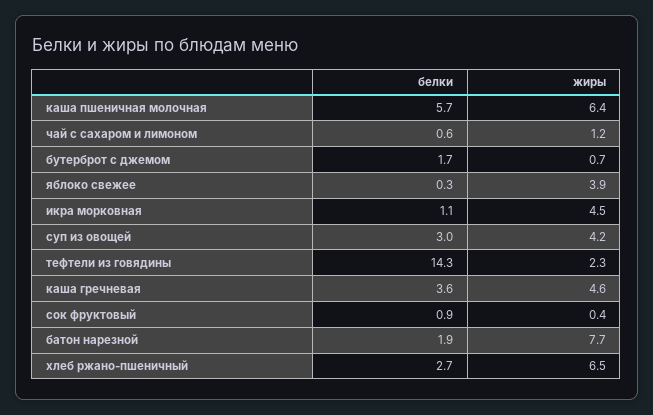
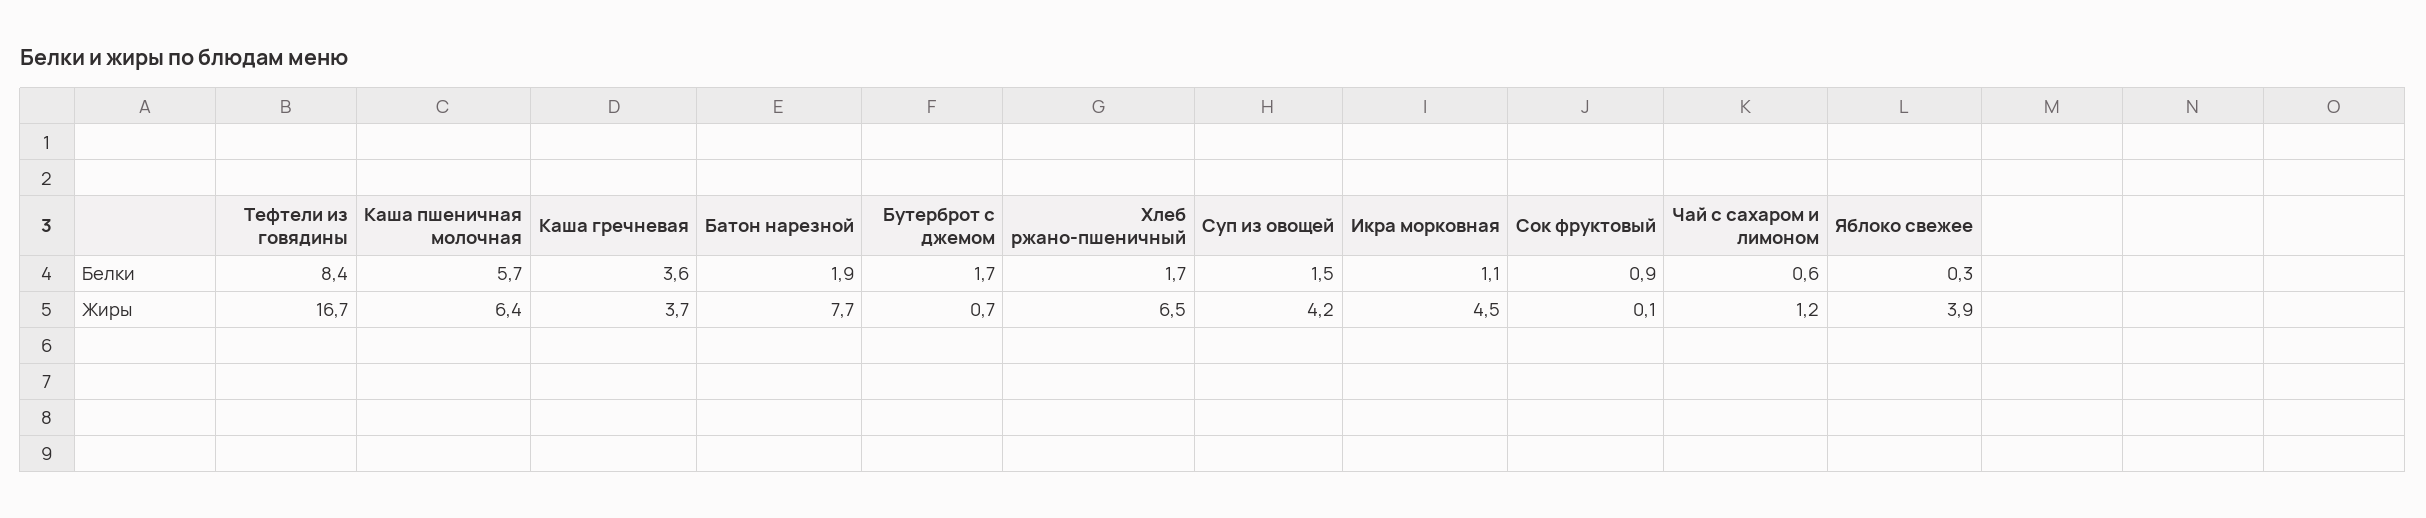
  {
    "белки": {
      "каша пшеничная молочная": 5.7,
      "чай с сахаром и лимоном": 0.6,
      "бутерброт с джемом": 1.7,
      "яблоко свежее": 0.3,
      "икра морковная": 1.1,
-     "суп из овощей": 3,
+     "суп из овощей": 1.5,
-     "тефтели из говядины": 14.3,
+     "тефтели из говядины": 8.4,
      "каша гречневая": 3.6,
      "сок фруктовый": 0.9,
      "батон нарезной": 1.9,
-     "хлеб ржано-пшеничный": 2.7
+     "хлеб ржано-пшеничный": 1.7
    },
    "жиры": {
      "каша пшеничная молочная": 6.4,
      "чай с сахаром и лимоном": 1.2,
      "бутерброт с джемом": 0.7,
      "яблоко свежее": 3.9,
      "икра морковная": 4.5,
      "суп из овощей": 4.2,
-     "тефтели из говядины": 2.3,
+     "тефтели из говядины": 16.7,
-     "каша гречневая": 4.6,
+     "каша гречневая": 3.7,
-     "сок фруктовый": 0.4,
+     "сок фруктовый": 0.1,
      "батон нарезной": 7.7,
      "хлеб ржано-пшеничный": 6.5
    }
  }

